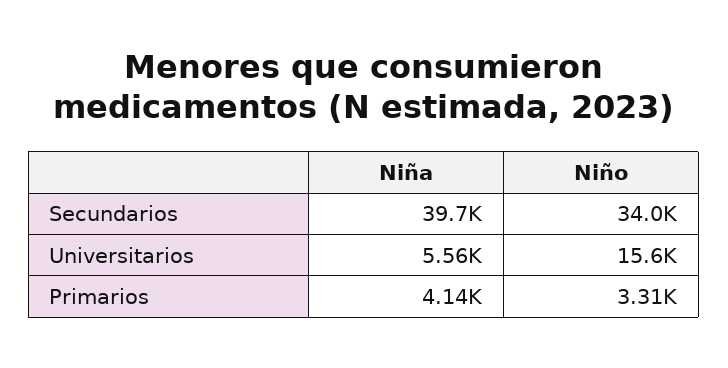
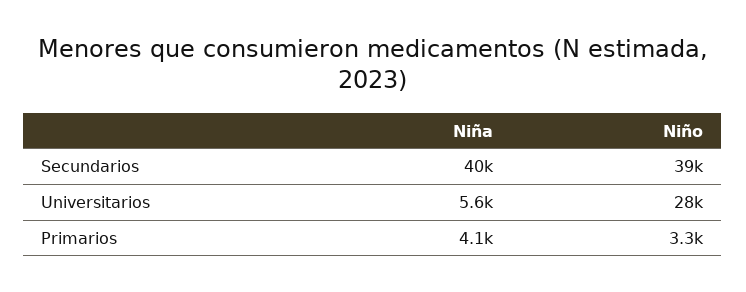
  {
    "Niña": {
      "Secundarios": 39700,
      "Universitarios": 5560,
      "Primarios": 4140
    },
    "Niño": {
-     "Secundarios": 34000,
+     "Secundarios": 39000,
-     "Universitarios": 15600,
+     "Universitarios": 28000,
      "Primarios": 3310
    }
  }

